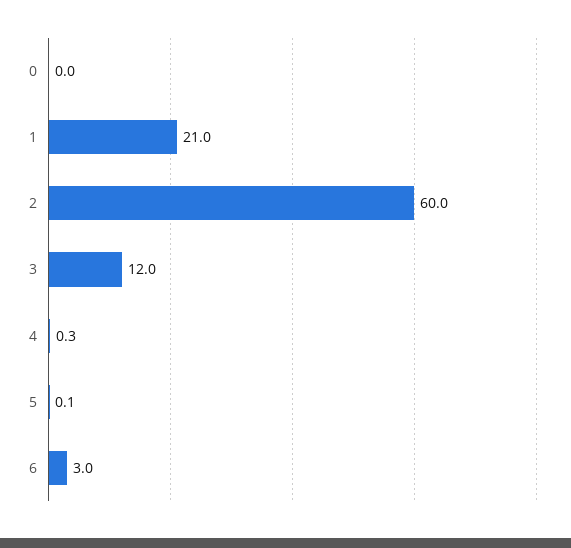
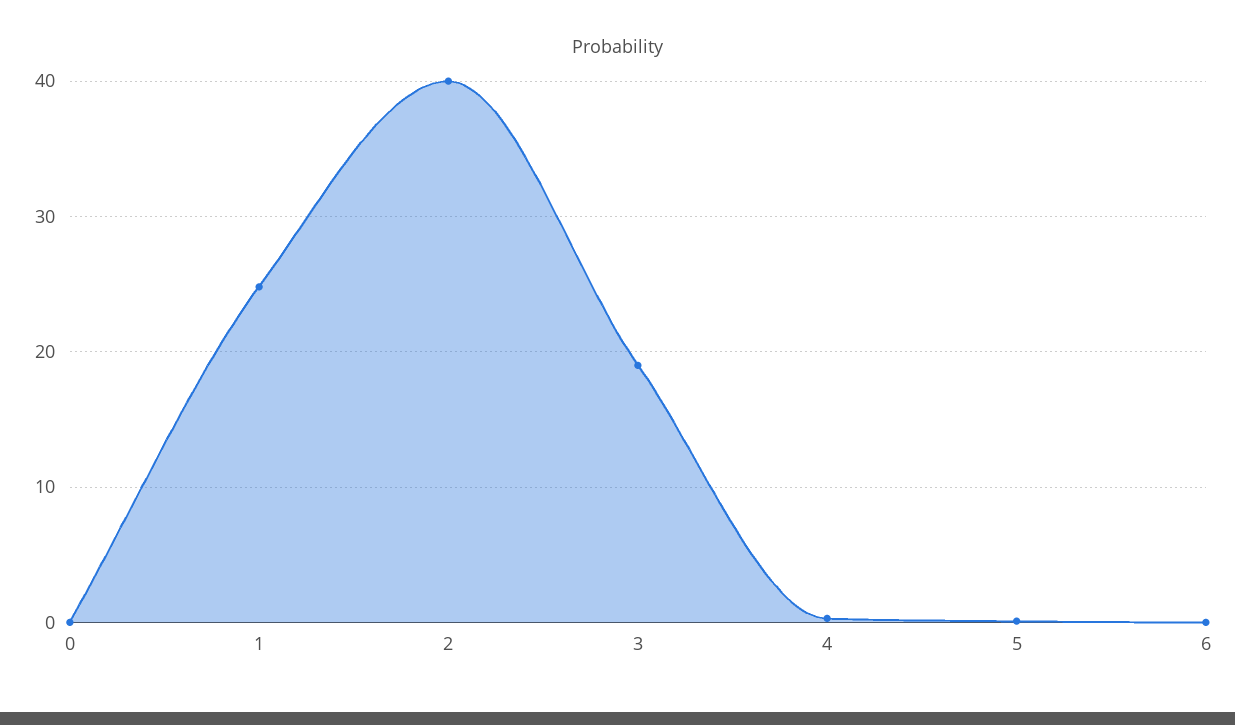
  {
    "0": 0,
-   "1": 21,
+   "1": 25,
-   "2": 60,
+   "2": 40,
-   "3": 12,
+   "3": 19,
    "4": 0.3,
    "5": 0.1,
-   "6": 3
+   "6": 0
  }

